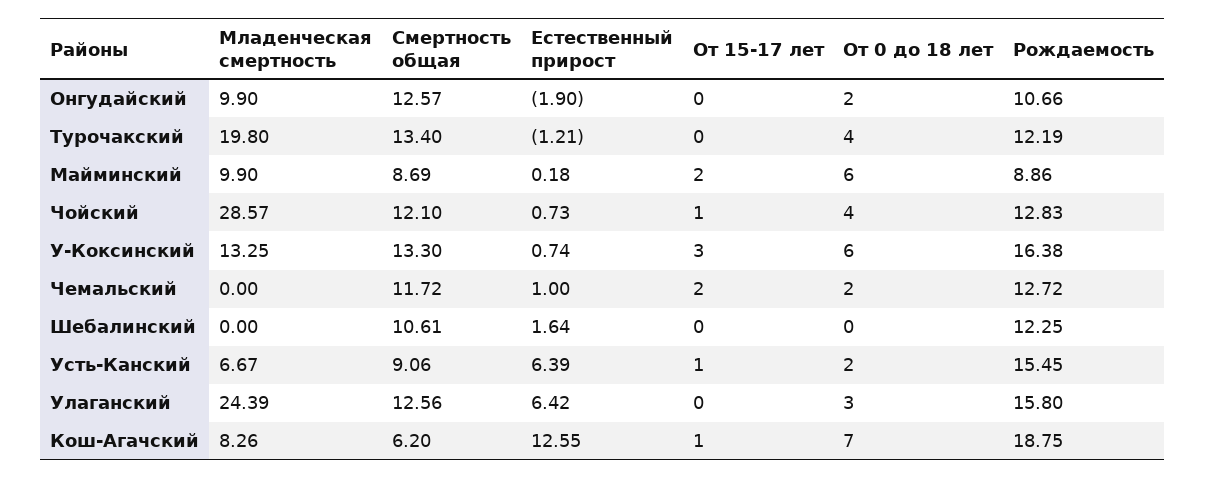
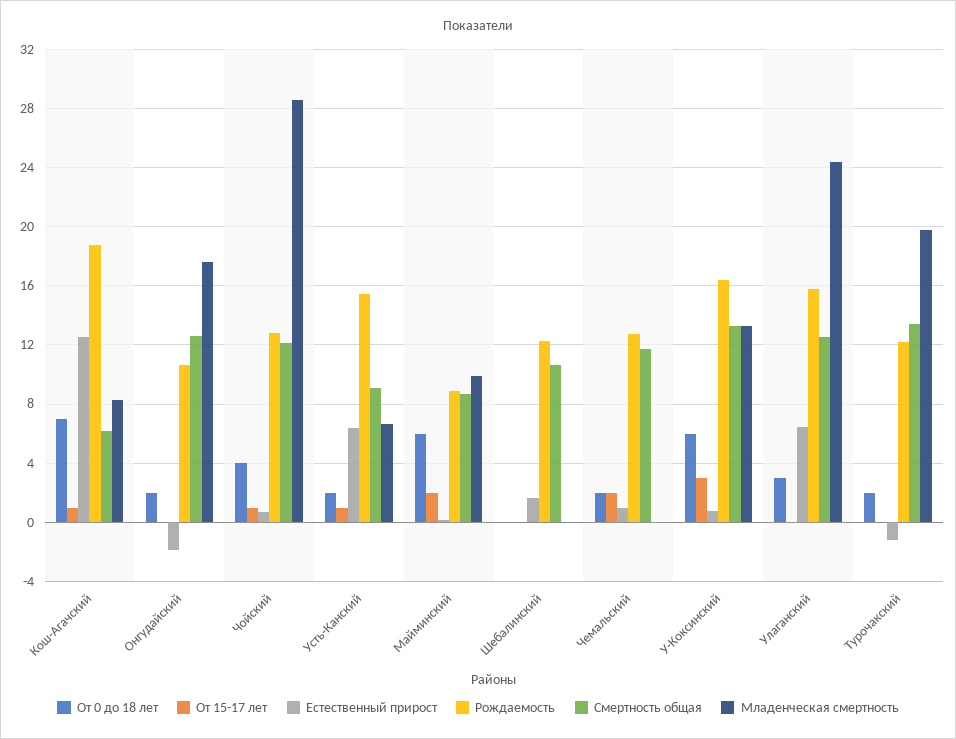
  {
    "Младенческая смертность": {
-     "Онгудайский": 9.9,
+     "Онгудайский": 17.5,
      "Турочакский": 19.8,
      "Майминский": 9.9,
      "Чойский": 28.57,
      "У-Коксинский": 13.25,
      "Чемальский": 0,
      "Шебалинский": 0,
      "Усть-Канский": 6.67,
      "Улаганский": 24.39,
      "Кош-Агачский": 8.26
    },
    "Смертность общая": {
      "Онгудайский": 12.57,
      "Турочакский": 13.4,
      "Майминский": 8.69,
      "Чойский": 12.1,
      "У-Коксинский": 13.3,
      "Чемальский": 11.72,
      "Шебалинский": 10.61,
      "Усть-Канский": 9.06,
      "Улаганский": 12.56,
      "Кош-Агачский": 6.2
    },
    "Естественный прирост": {
      "Онгудайский": -1.9,
      "Турочакский": -1.21,
      "Майминский": 0.18,
      "Чойский": 0.73,
      "У-Коксинский": 0.74,
      "Чемальский": 1,
      "Шебалинский": 1.64,
      "Усть-Канский": 6.39,
      "Улаганский": 6.42,
      "Кош-Агачский": 12.55
    },
    "От 15-17 лет": {
      "Онгудайский": 0,
      "Турочакский": 0,
      "Майминский": 2,
      "Чойский": 1,
      "У-Коксинский": 3,
      "Чемальский": 2,
      "Шебалинский": 0,
      "Усть-Канский": 1,
      "Улаганский": 0,
      "Кош-Агачский": 1
    },
    "От 0 до 18 лет": {
      "Онгудайский": 2,
-     "Турочакский": 4,
+     "Турочакский": 2,
      "Майминский": 6,
      "Чойский": 4,
      "У-Коксинский": 6,
      "Чемальский": 2,
      "Шебалинский": 0,
      "Усть-Канский": 2,
      "Улаганский": 3,
      "Кош-Агачский": 7
    },
    "Рождаемость": {
      "Онгудайский": 10.66,
      "Турочакский": 12.19,
      "Майминский": 8.86,
      "Чойский": 12.83,
      "У-Коксинский": 16.38,
      "Чемальский": 12.72,
      "Шебалинский": 12.25,
      "Усть-Канский": 15.45,
      "Улаганский": 15.8,
      "Кош-Агачский": 18.75
    }
  }

